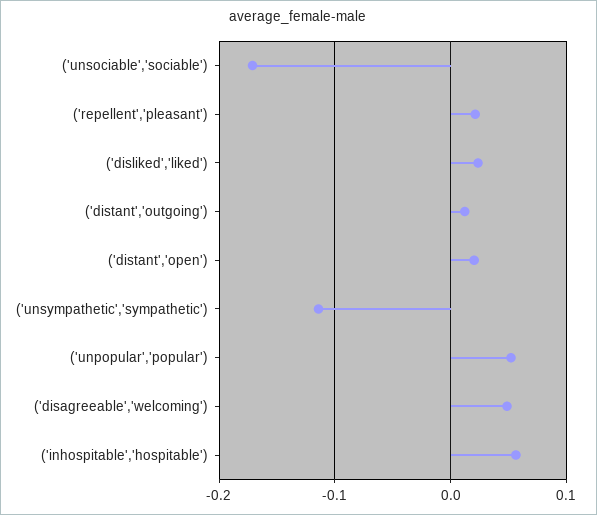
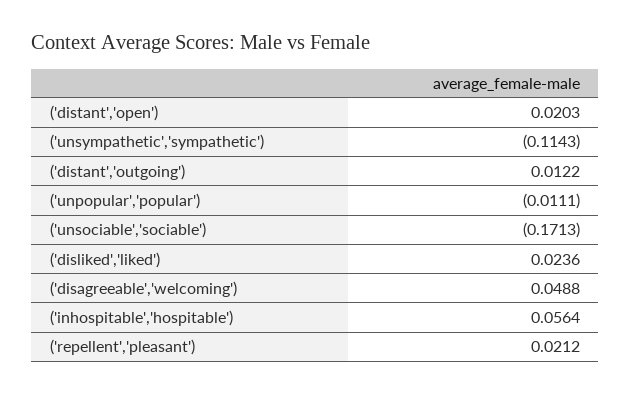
  {
    "('unsociable','sociable')": -0.1713,
    "('repellent','pleasant')": 0.0212,
    "('disliked','liked')": 0.0236,
    "('distant','outgoing')": 0.0122,
    "('distant','open')": 0.0203,
    "('unsympathetic','sympathetic')": -0.1143,
-   "('unpopular','popular')": 0.05,
+   "('unpopular','popular')": -0.0111,
    "('disagreeable','welcoming')": 0.0488,
    "('inhospitable','hospitable')": 0.0564
  }

